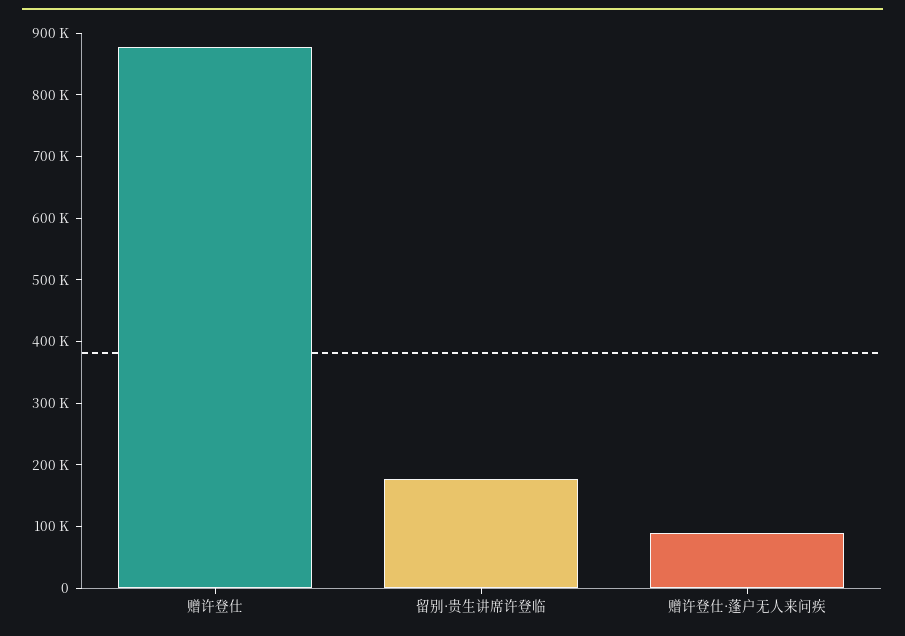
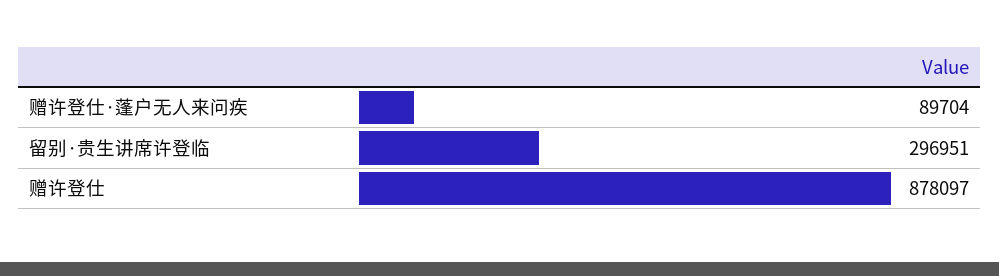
  {
    "赠许登仕": 878097,
-   "留别·贵生讲席许登临": 180000,
+   "留别·贵生讲席许登临": 296951,
    "赠许登仕·蓬户无人来问疾": 89704
  }

